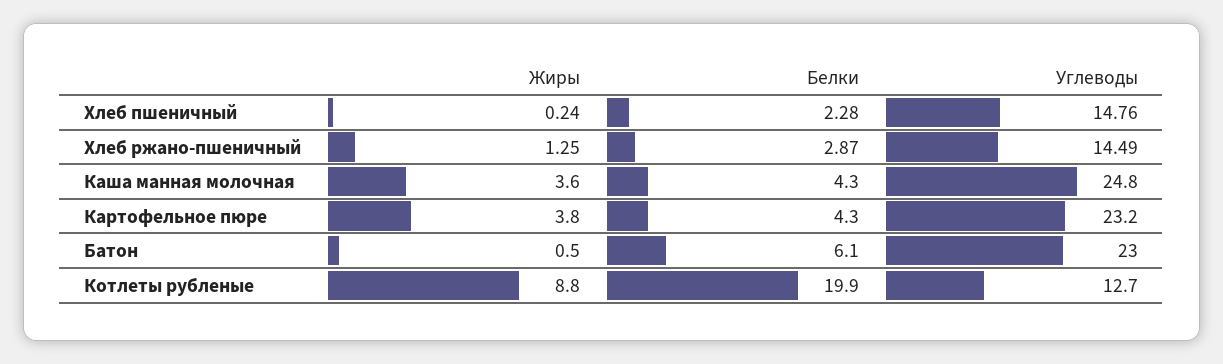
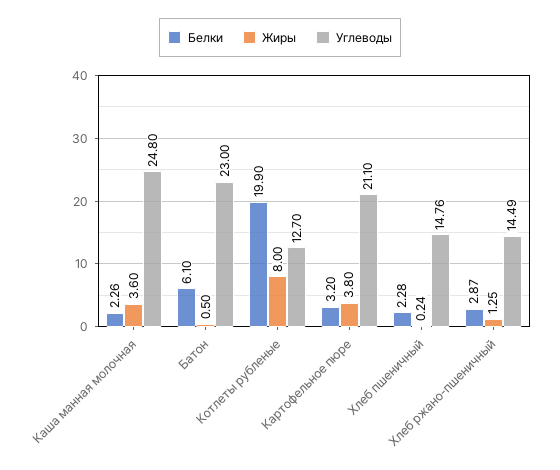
  {
    "Жиры": {
      "Хлеб пшеничный": 0.24,
      "Хлеб ржано-пшеничный": 1.25,
      "Каша манная молочная": 3.6,
      "Картофельное пюре": 3.8,
      "Батон": 0.5,
-     "Котлеты рубленые": 8.8
+     "Котлеты рубленые": 8
    },
    "Белки": {
      "Хлеб пшеничный": 2.28,
      "Хлеб ржано-пшеничный": 2.87,
-     "Каша манная молочная": 4.3,
+     "Каша манная молочная": 2.26,
-     "Картофельное пюре": 4.3,
+     "Картофельное пюре": 3.2,
      "Батон": 6.1,
      "Котлеты рубленые": 19.9
    },
    "Углеводы": {
      "Хлеб пшеничный": 14.76,
      "Хлеб ржано-пшеничный": 14.49,
      "Каша манная молочная": 24.8,
-     "Картофельное пюре": 23.2,
+     "Картофельное пюре": 21.1,
      "Батон": 23,
      "Котлеты рубленые": 12.7
    }
  }

